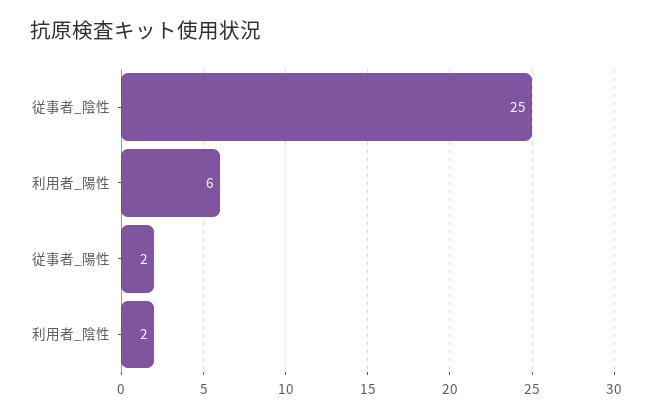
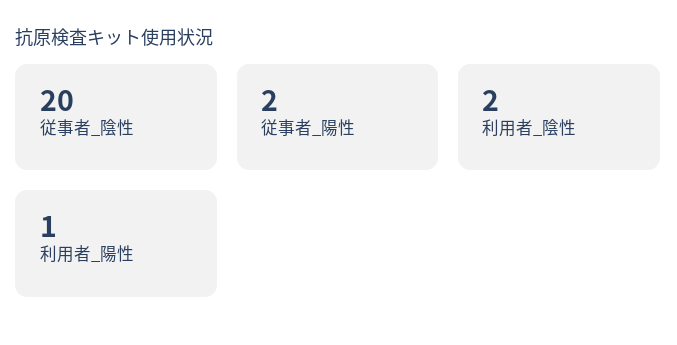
  {
-   "従事者_陰性": 25,
+   "従事者_陰性": 20,
-   "利用者_陽性": 6,
+   "利用者_陽性": 1,
    "従事者_陽性": 2,
    "利用者_陰性": 2
  }

